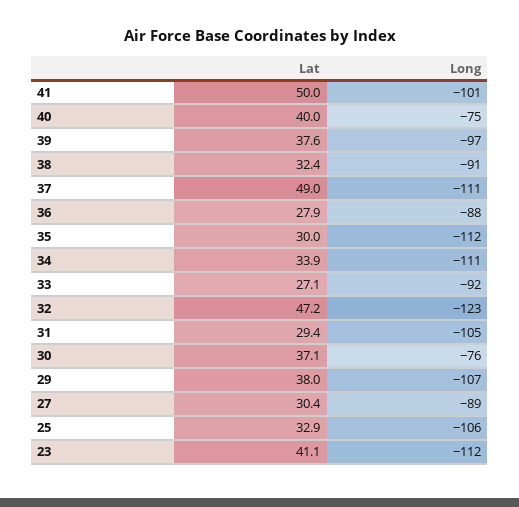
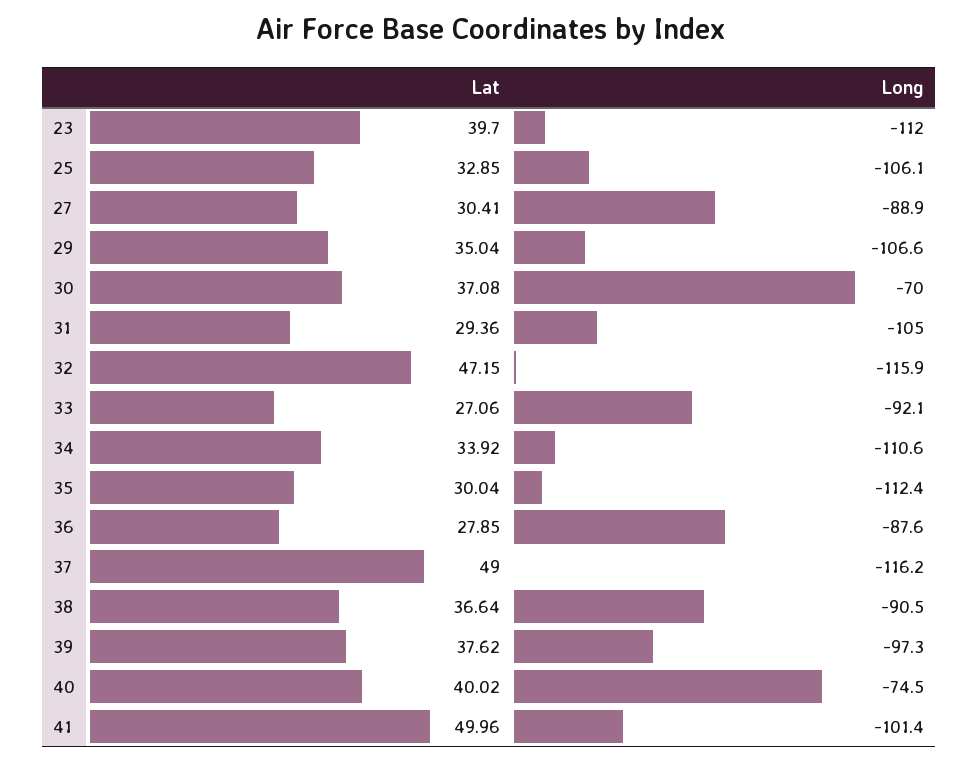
  {
    "Lat": {
      "41": 49.96,
      "40": 40.02,
      "39": 37.62,
-     "38": 32.4,
+     "38": 36.64,
      "37": 49,
      "36": 27.85,
      "35": 30.04,
      "34": 33.92,
      "33": 27.06,
      "32": 47.15,
      "31": 29.36,
      "30": 37.08,
-     "29": 38,
+     "29": 35.04,
      "27": 30.41,
      "25": 32.85,
-     "23": 41.1
+     "23": 39.7
    },
    "Long": {
      "41": -101.4,
      "40": -74.5,
      "39": -97.3,
      "38": -90.5,
-     "37": -111,
+     "37": -116.2,
      "36": -87.6,
      "35": -112.4,
      "34": -110.6,
      "33": -92.1,
-     "32": -123,
+     "32": -115.9,
      "31": -105,
-     "30": -76,
+     "30": -70,
      "29": -106.6,
      "27": -88.9,
      "25": -106.1,
      "23": -112
    }
  }

